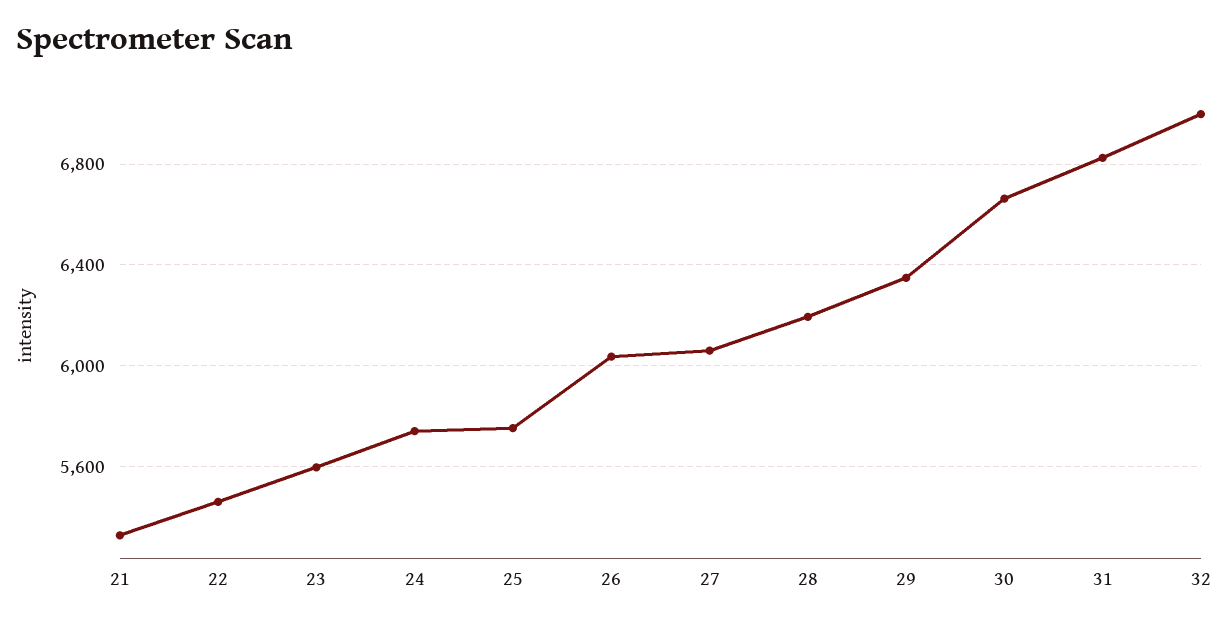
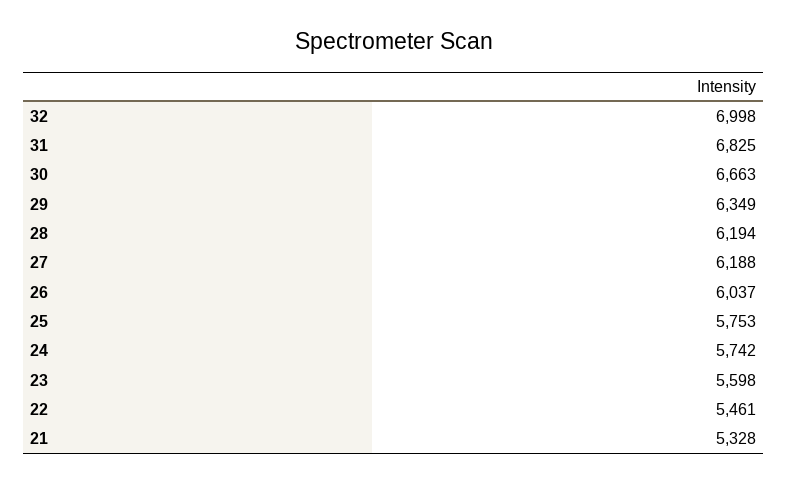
  {
    "21": 5328,
    "22": 5461,
    "23": 5598,
    "24": 5742,
    "25": 5753,
    "26": 6037,
-   "27": 6050,
+   "27": 6188,
    "28": 6194,
    "29": 6349,
    "30": 6663,
    "31": 6825,
    "32": 6998
  }

